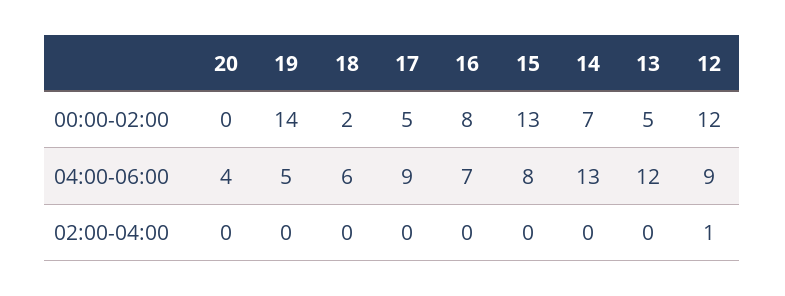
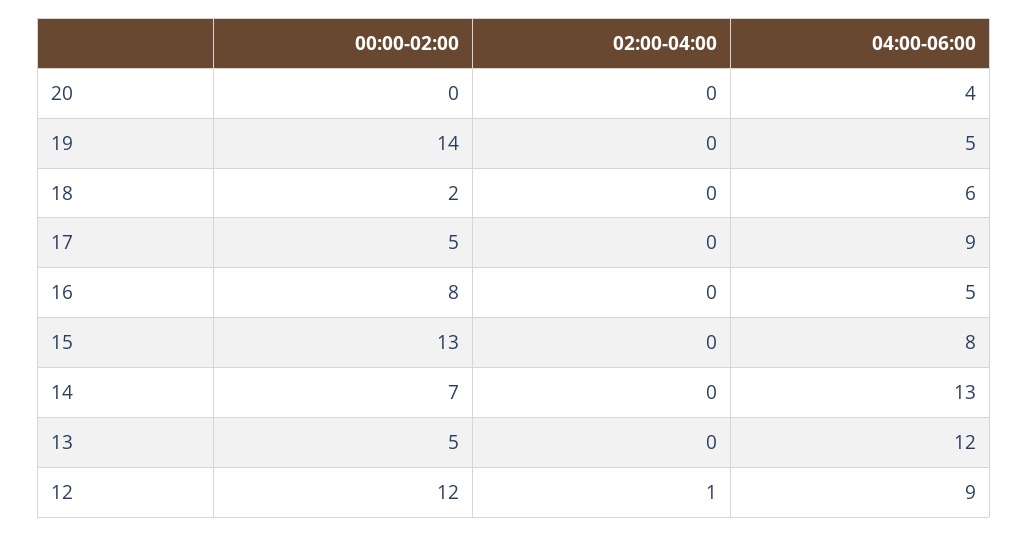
  {
    "20": {
      "00:00-02:00": 0,
      "04:00-06:00": 4,
      "02:00-04:00": 0
    },
    "19": {
      "00:00-02:00": 14,
      "04:00-06:00": 5,
      "02:00-04:00": 0
    },
    "18": {
      "00:00-02:00": 2,
      "04:00-06:00": 6,
      "02:00-04:00": 0
    },
    "17": {
      "00:00-02:00": 5,
      "04:00-06:00": 9,
      "02:00-04:00": 0
    },
    "16": {
      "00:00-02:00": 8,
-     "04:00-06:00": 7,
+     "04:00-06:00": 5,
      "02:00-04:00": 0
    },
    "15": {
      "00:00-02:00": 13,
      "04:00-06:00": 8,
      "02:00-04:00": 0
    },
    "14": {
      "00:00-02:00": 7,
      "04:00-06:00": 13,
      "02:00-04:00": 0
    },
    "13": {
      "00:00-02:00": 5,
      "04:00-06:00": 12,
      "02:00-04:00": 0
    },
    "12": {
      "00:00-02:00": 12,
      "04:00-06:00": 9,
      "02:00-04:00": 1
    }
  }

